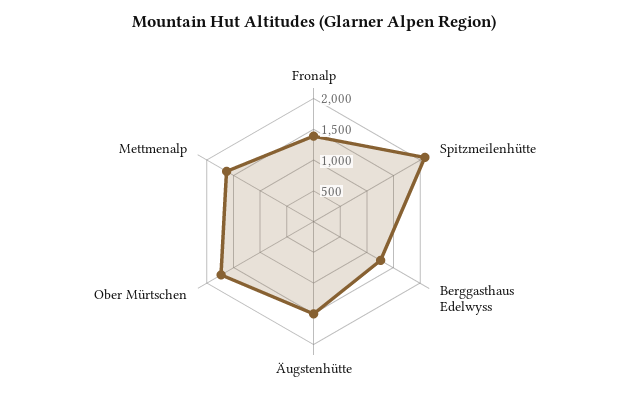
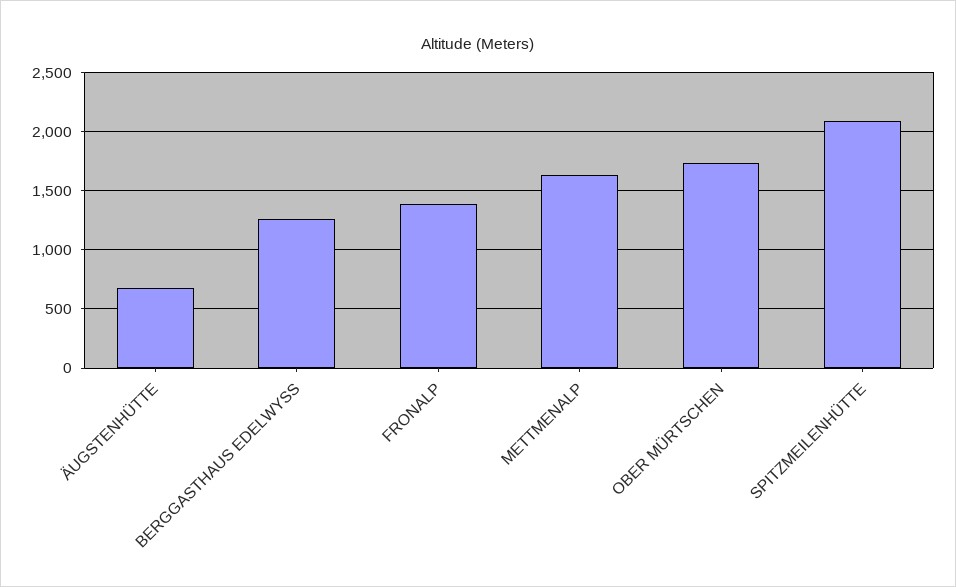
  {
    "Fronalp": 1400,
    "Spitzmeilenhütte": 2100,
    "Berggasthaus Edelwyss": 1300,
-   "Äugstenhütte": 1500,
+   "Äugstenhütte": 700,
    "Ober Mürtschen": 1700,
    "Mettmenalp": 1600
  }

